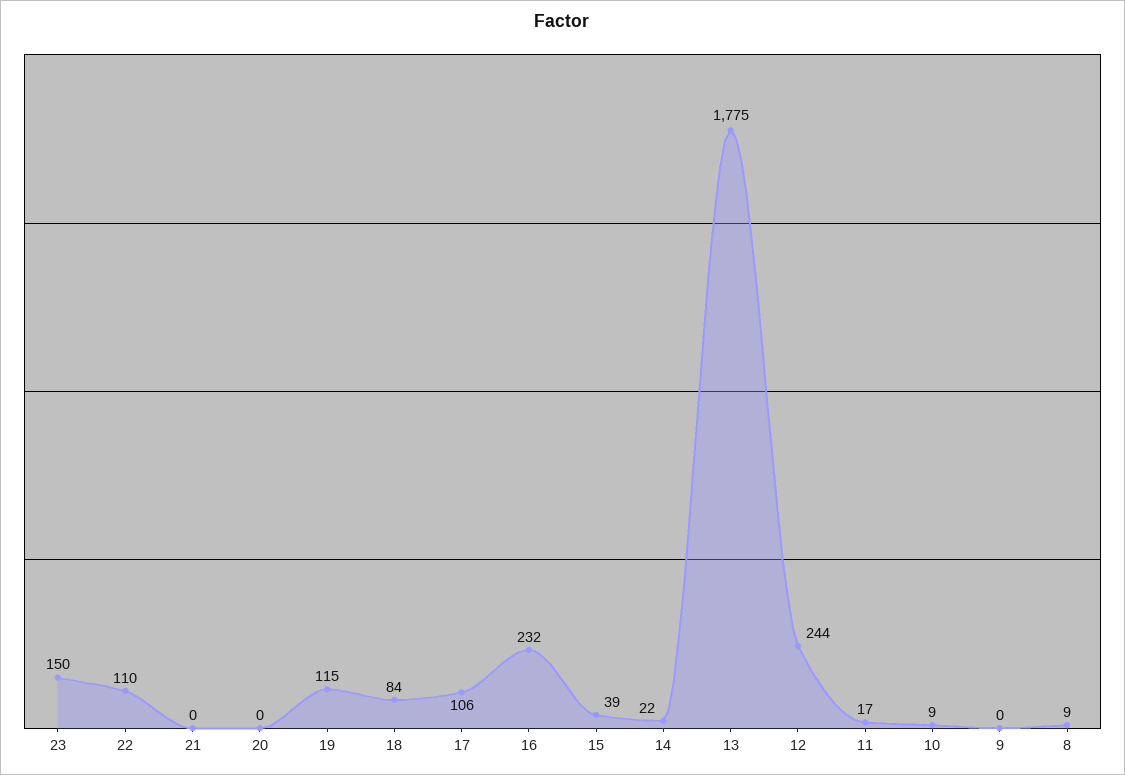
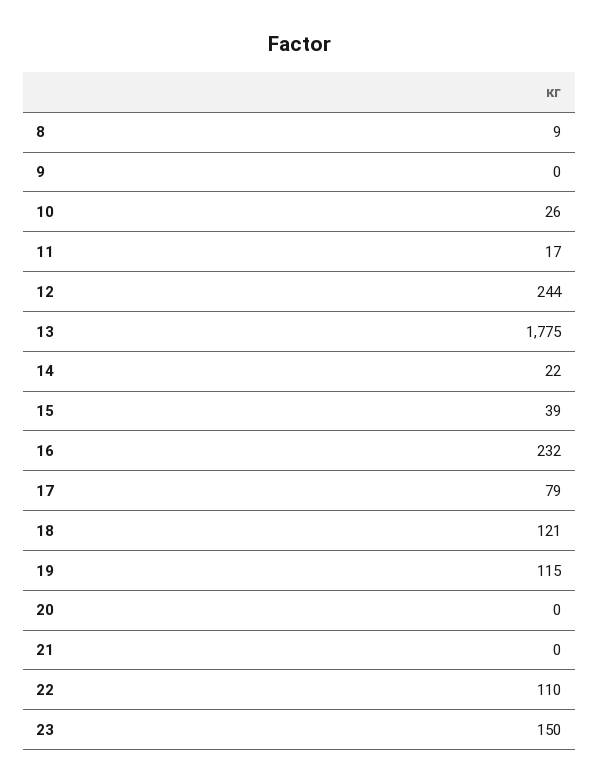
  {
    "23": 150,
    "22": 110,
    "21": 0,
    "20": 0,
    "19": 115,
-   "18": 84,
+   "18": 121,
-   "17": 106,
+   "17": 79,
    "16": 232,
    "15": 39,
    "14": 22,
    "13": 1775,
    "12": 244,
    "11": 17,
-   "10": 9,
+   "10": 26,
    "9": 0,
    "8": 9
  }

